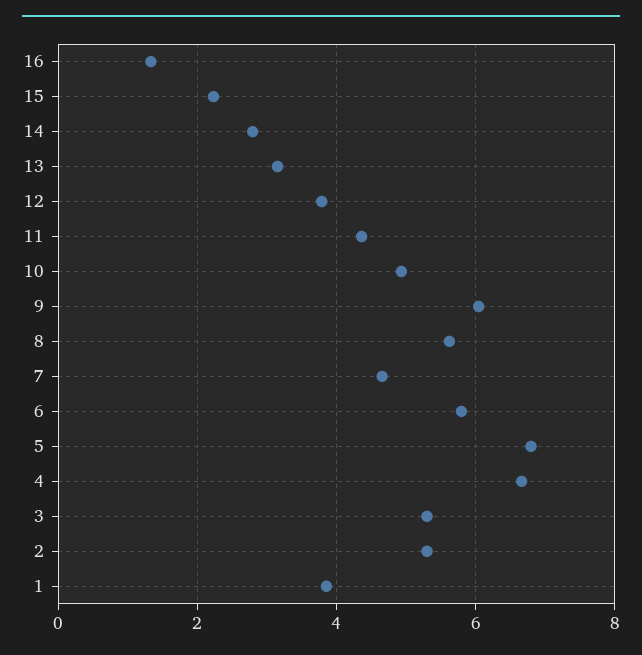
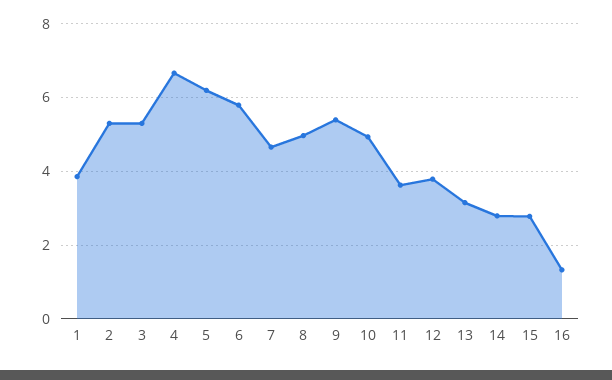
  {
    "16": 1.4,
-   "15": 2.2,
+   "15": 2.8,
    "14": 2.8,
    "13": 3.2,
    "12": 3.8,
-   "11": 4.4,
+   "11": 3.6,
    "10": 5,
-   "9": 6,
+   "9": 5.4,
-   "8": 5.6,
+   "8": 5,
    "7": 4.6,
    "6": 5.8,
-   "5": 6.8,
+   "5": 6.2,
    "4": 6.6,
    "3": 5.4,
    "2": 5.4,
    "1": 3.8
  }

